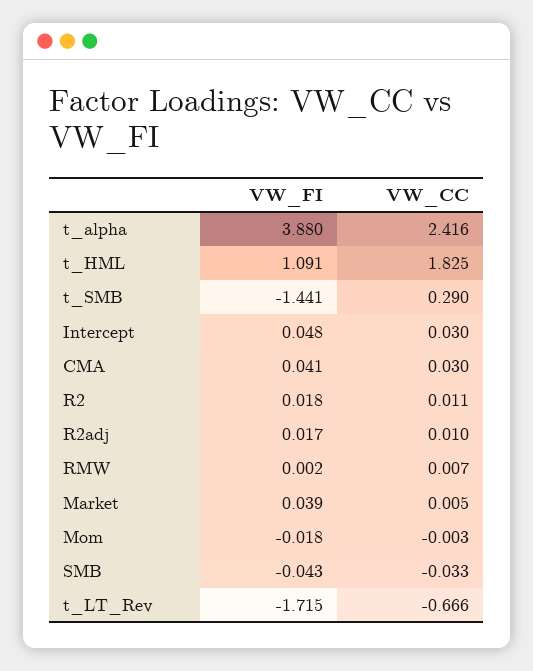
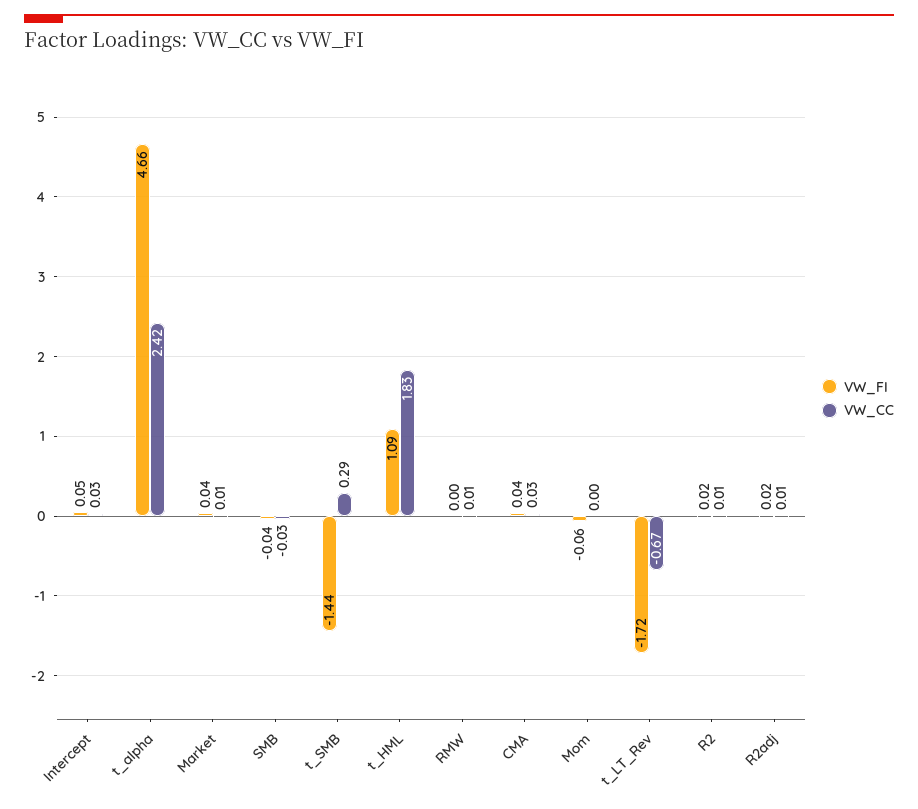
  {
    "VW_FI": {
-     "t_alpha": 3.88,
+     "t_alpha": 4.66,
      "t_HML": 1.091,
      "t_SMB": -1.441,
      "Intercept": 0.048,
      "CMA": 0.041,
      "R2": 0.018,
      "R2adj": 0.017,
      "RMW": 0.002,
      "Market": 0.039,
-     "Mom": -0.018,
+     "Mom": -0.06,
      "SMB": -0.043,
      "t_LT_Rev": -1.715
    },
    "VW_CC": {
      "t_alpha": 2.416,
      "t_HML": 1.825,
      "t_SMB": 0.29,
      "Intercept": 0.03,
      "CMA": 0.03,
      "R2": 0.011,
      "R2adj": 0.01,
      "RMW": 0.007,
      "Market": 0.005,
      "Mom": -0.003,
      "SMB": -0.033,
      "t_LT_Rev": -0.666
    }
  }

